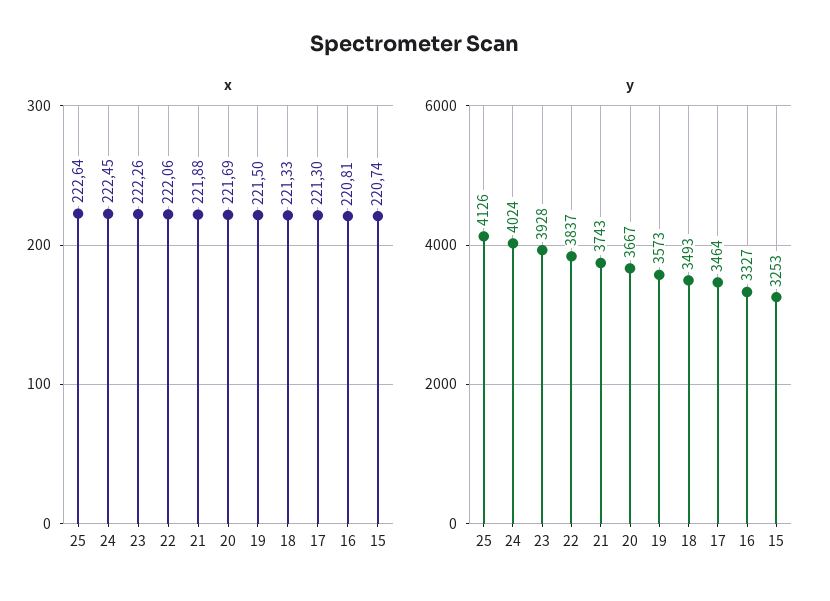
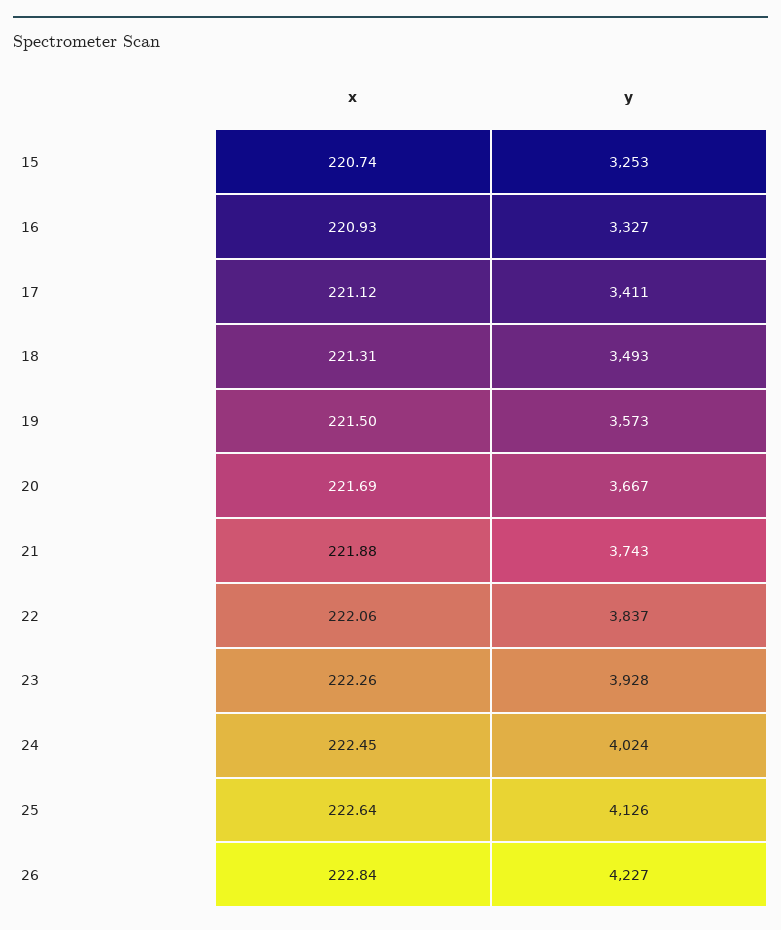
  {
    "x": {
      "25": 222.64,
      "24": 222.45,
      "23": 222.26,
      "22": 222.06,
      "21": 221.88,
      "20": 221.69,
      "19": 221.5,
-     "18": 221.33,
+     "18": 221.31,
-     "17": 221.3,
+     "17": 221.12,
-     "16": 220.81,
+     "16": 220.93,
-     "15": 220.74
+     "15": 220.74,
+     "26": 222.84
    },
    "y": {
      "25": 4126,
      "24": 4024,
      "23": 3928,
      "22": 3837,
      "21": 3743,
      "20": 3667,
      "19": 3573,
      "18": 3493,
-     "17": 3464,
+     "17": 3411,
      "16": 3327,
-     "15": 3253
+     "15": 3253,
+     "26": 4227
    }
  }

